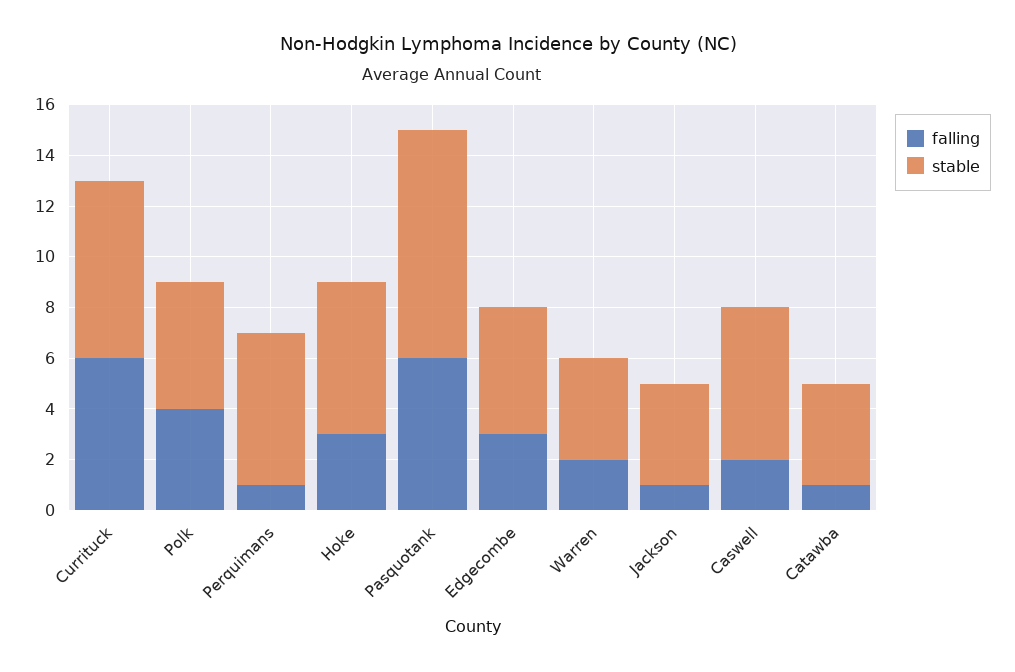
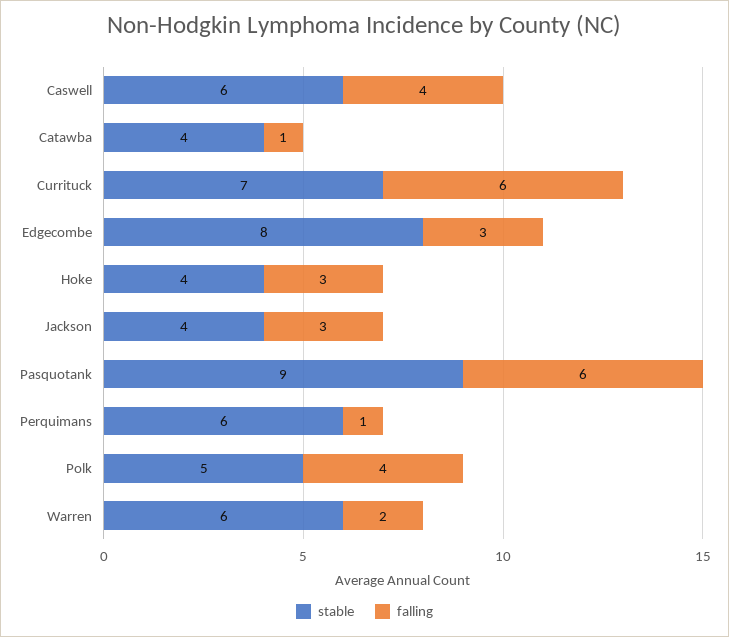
  {
    "falling": {
      "Currituck": 6,
      "Polk": 4,
      "Perquimans": 1,
      "Hoke": 3,
      "Pasquotank": 6,
      "Edgecombe": 3,
      "Warren": 2,
-     "Jackson": 1,
+     "Jackson": 3,
-     "Caswell": 2,
+     "Caswell": 4,
      "Catawba": 1
    },
    "stable": {
      "Currituck": 7,
      "Polk": 5,
      "Perquimans": 6,
-     "Hoke": 6,
+     "Hoke": 4,
      "Pasquotank": 9,
-     "Edgecombe": 5,
+     "Edgecombe": 8,
-     "Warren": 4,
+     "Warren": 6,
      "Jackson": 4,
      "Caswell": 6,
      "Catawba": 4
    }
  }

